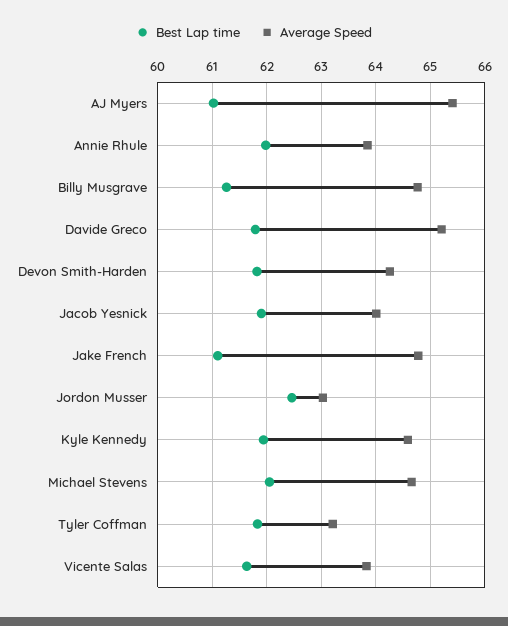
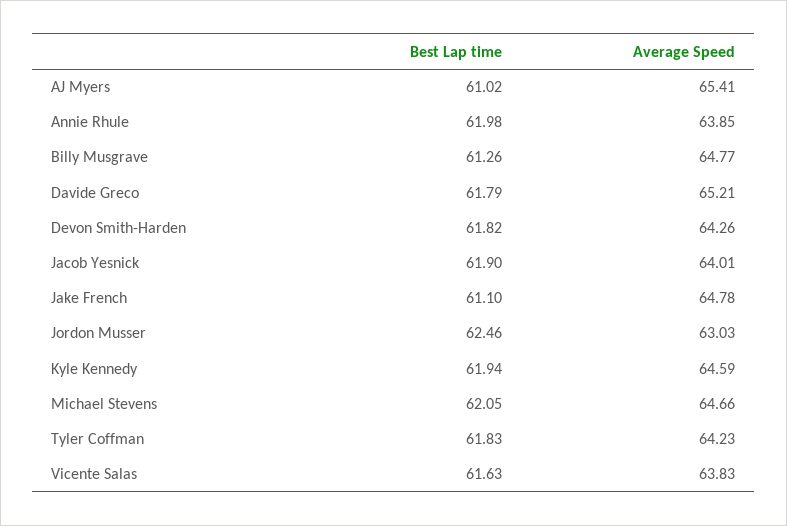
  {
    "Best Lap time": {
      "AJ Myers": 61.02,
      "Annie Rhule": 61.98,
      "Billy Musgrave": 61.26,
      "Davide Greco": 61.79,
      "Devon Smith-Harden": 61.82,
      "Jacob Yesnick": 61.9,
      "Jake French": 61.1,
      "Jordon Musser": 62.46,
      "Kyle Kennedy": 61.94,
      "Michael Stevens": 62.05,
      "Tyler Coffman": 61.83,
      "Vicente Salas": 61.63
    },
    "Average Speed": {
      "AJ Myers": 65.41,
      "Annie Rhule": 63.85,
      "Billy Musgrave": 64.77,
      "Davide Greco": 65.21,
      "Devon Smith-Harden": 64.26,
      "Jacob Yesnick": 64.01,
      "Jake French": 64.78,
      "Jordon Musser": 63.03,
      "Kyle Kennedy": 64.59,
      "Michael Stevens": 64.66,
-     "Tyler Coffman": 63.2,
+     "Tyler Coffman": 64.23,
      "Vicente Salas": 63.83
    }
  }

